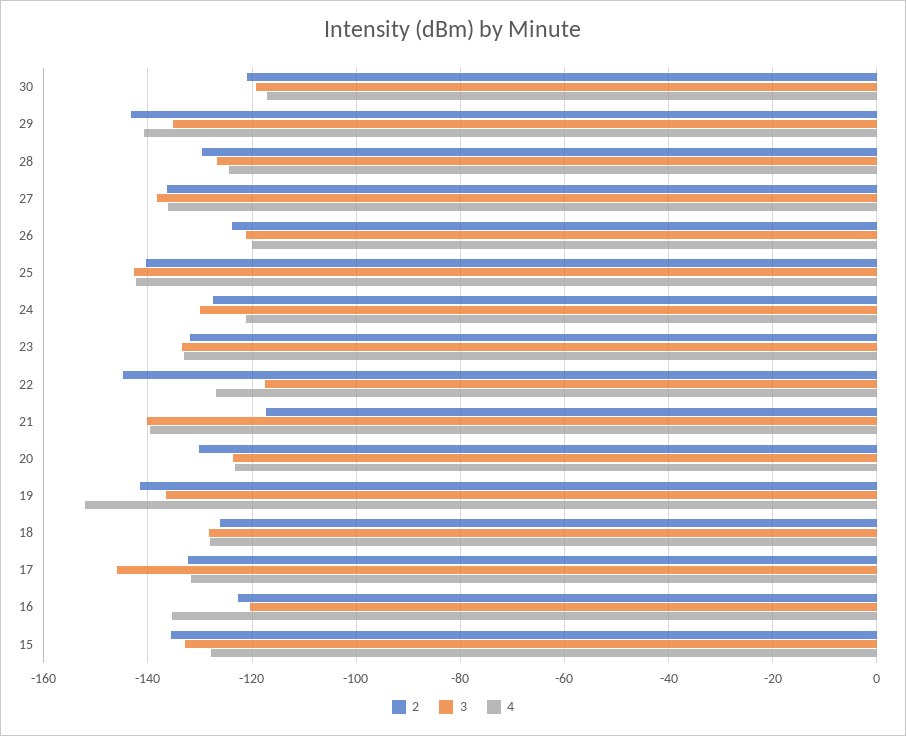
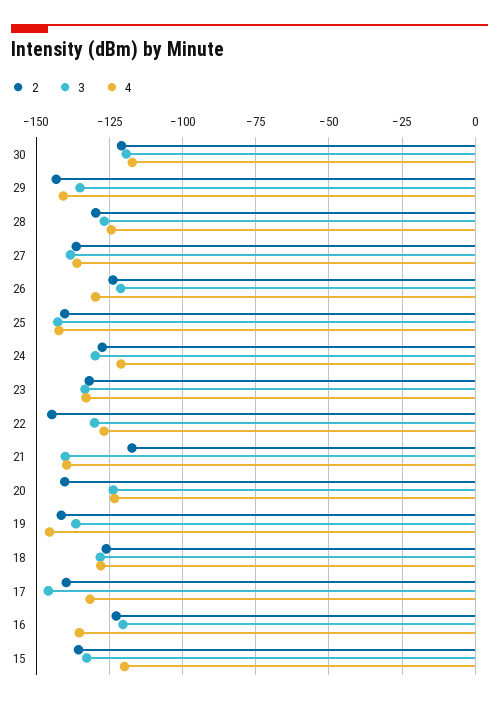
  {
    "2": {
      "30": -120,
      "29": -144,
      "28": -130,
      "27": -136,
      "26": -124,
      "25": -140,
      "24": -128,
      "23": -132,
      "22": -144,
      "21": -118,
-     "20": -130,
+     "20": -140,
      "19": -142,
      "18": -126,
-     "17": -132,
+     "17": -140,
      "16": -122,
      "15": -136
    },
    "3": {
      "30": -120,
      "29": -136,
      "28": -126,
      "27": -138,
      "26": -122,
      "25": -142,
      "24": -130,
      "23": -134,
-     "22": -118,
+     "22": -130,
      "21": -140,
      "20": -124,
      "19": -136,
      "18": -128,
      "17": -146,
      "16": -120,
      "15": -132
    },
    "4": {
      "30": -118,
      "29": -140,
      "28": -124,
      "27": -136,
-     "26": -120,
+     "26": -130,
      "25": -142,
      "24": -122,
      "23": -134,
      "22": -126,
      "21": -140,
      "20": -124,
-     "19": -152,
+     "19": -145,
      "18": -128,
      "17": -132,
      "16": -136,
-     "15": -128
+     "15": -120
    }
  }

